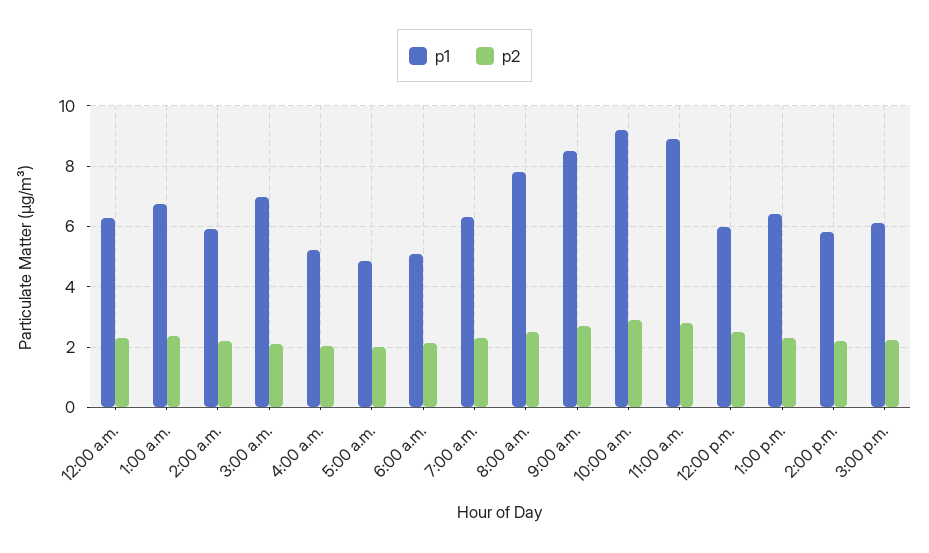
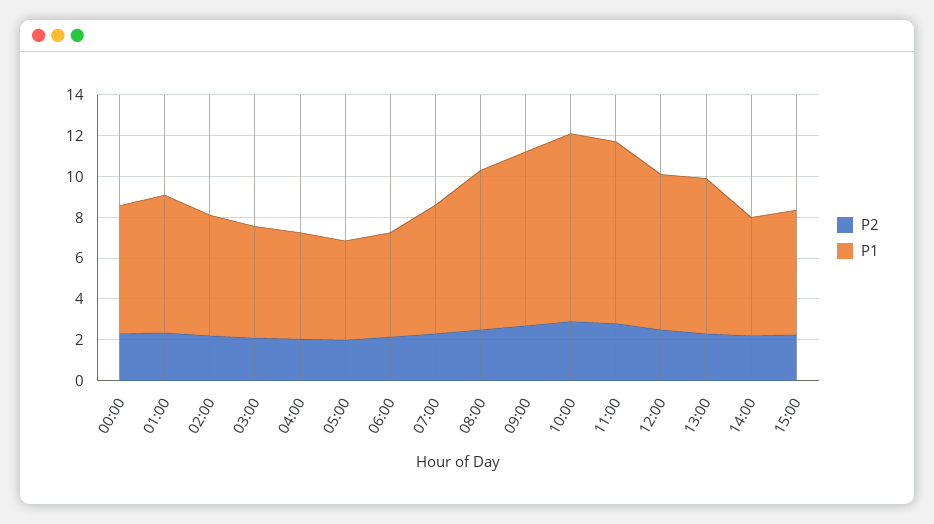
  {
    "p1": {
      "12:00 a.m.": 6.2,
      "1:00 a.m.": 6.8,
      "2:00 a.m.": 6,
-     "3:00 a.m.": 7,
+     "3:00 a.m.": 5.5,
      "4:00 a.m.": 5.2,
      "5:00 a.m.": 4.8,
      "6:00 a.m.": 5.2,
      "7:00 a.m.": 6.4,
      "8:00 a.m.": 7.8,
      "9:00 a.m.": 8.6,
      "10:00 a.m.": 9.2,
      "11:00 a.m.": 9,
-     "12:00 p.m.": 6,
+     "12:00 p.m.": 7.5,
-     "1:00 p.m.": 6.4,
+     "1:00 p.m.": 7.5,
      "2:00 p.m.": 5.8,
      "3:00 p.m.": 6.2
    },
    "p2": {
      "12:00 a.m.": 2.4,
      "1:00 a.m.": 2.4,
      "2:00 a.m.": 2.2,
      "3:00 a.m.": 2.2,
      "4:00 a.m.": 2,
      "5:00 a.m.": 2,
      "6:00 a.m.": 2.2,
      "7:00 a.m.": 2.4,
      "8:00 a.m.": 2.6,
      "9:00 a.m.": 2.8,
      "10:00 a.m.": 3,
      "11:00 a.m.": 2.8,
      "12:00 p.m.": 2.6,
      "1:00 p.m.": 2.4,
      "2:00 p.m.": 2.2,
      "3:00 p.m.": 2.2
    }
  }

